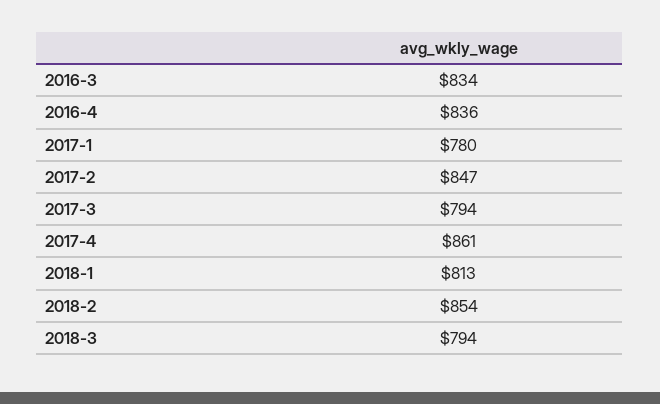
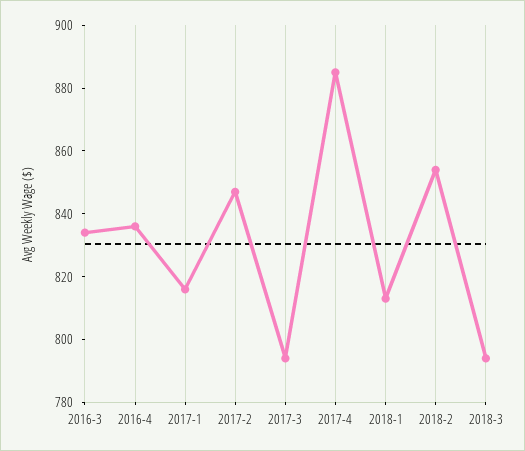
  {
    "2016-3": 834,
    "2016-4": 836,
-   "2017-1": 780,
+   "2017-1": 815,
    "2017-2": 847,
    "2017-3": 794,
-   "2017-4": 861,
+   "2017-4": 885,
    "2018-1": 813,
    "2018-2": 854,
    "2018-3": 794
  }

